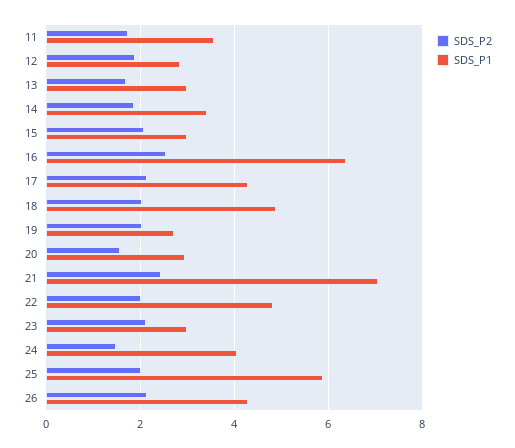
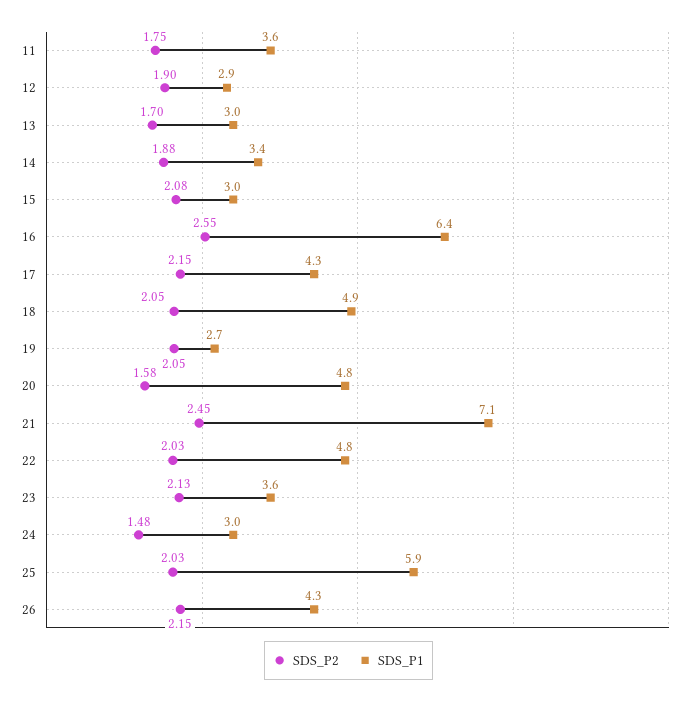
  {
    "SDS_P2": {
      "11": 1.75,
      "12": 1.9,
      "13": 1.7,
      "14": 1.88,
      "15": 2.08,
      "16": 2.55,
      "17": 2.15,
      "18": 2.05,
      "19": 2.05,
      "20": 1.58,
      "21": 2.45,
      "22": 2.03,
      "23": 2.13,
      "24": 1.48,
      "25": 2.03,
      "26": 2.15
    },
    "SDS_P1": {
      "11": 3.6,
      "12": 2.9,
      "13": 3,
      "14": 3.4,
      "15": 3,
      "16": 6.4,
      "17": 4.3,
      "18": 4.9,
      "19": 2.7,
-     "20": 3,
+     "20": 4.8,
      "21": 7.1,
      "22": 4.8,
-     "23": 3,
+     "23": 3.6,
-     "24": 4,
+     "24": 3,
      "25": 5.9,
      "26": 4.3
    }
  }

